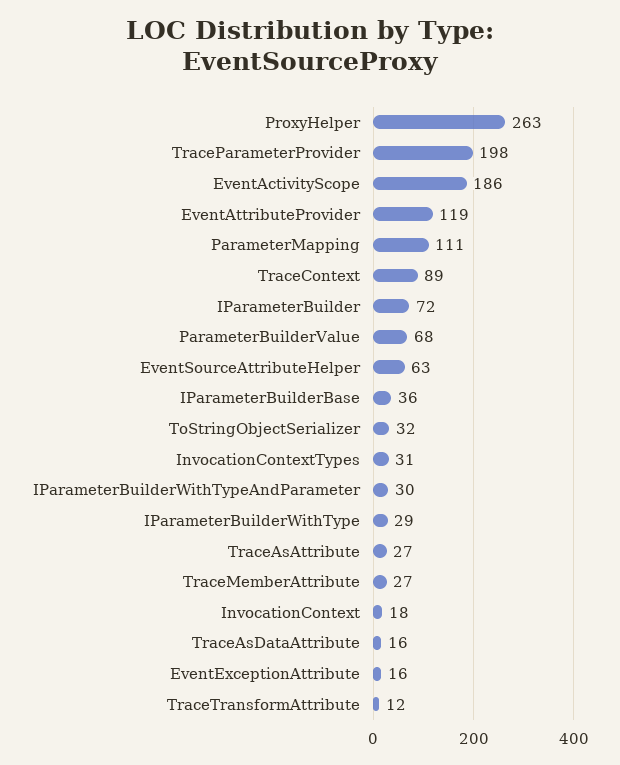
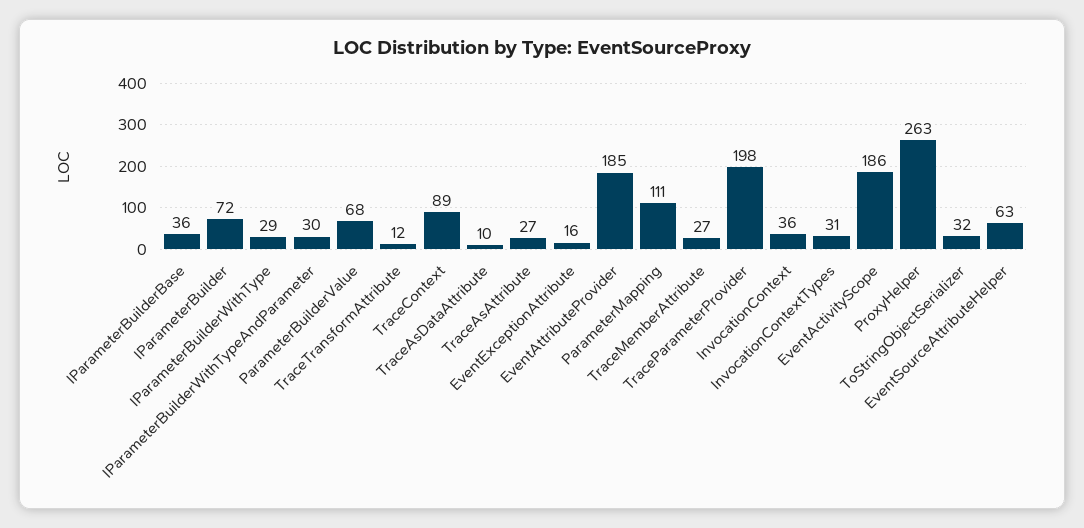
  {
    "ProxyHelper": 263,
    "TraceParameterProvider": 198,
    "EventActivityScope": 186,
-   "EventAttributeProvider": 119,
+   "EventAttributeProvider": 185,
    "ParameterMapping": 111,
    "TraceContext": 89,
    "IParameterBuilder": 72,
    "ParameterBuilderValue": 68,
    "EventSourceAttributeHelper": 63,
    "IParameterBuilderBase": 36,
    "ToStringObjectSerializer": 32,
    "InvocationContextTypes": 31,
    "IParameterBuilderWithTypeAndParameter": 30,
    "IParameterBuilderWithType": 29,
    "TraceAsAttribute": 27,
    "TraceMemberAttribute": 27,
-   "InvocationContext": 18,
+   "InvocationContext": 36,
-   "TraceAsDataAttribute": 16,
+   "TraceAsDataAttribute": 10,
    "EventExceptionAttribute": 16,
    "TraceTransformAttribute": 12
  }

